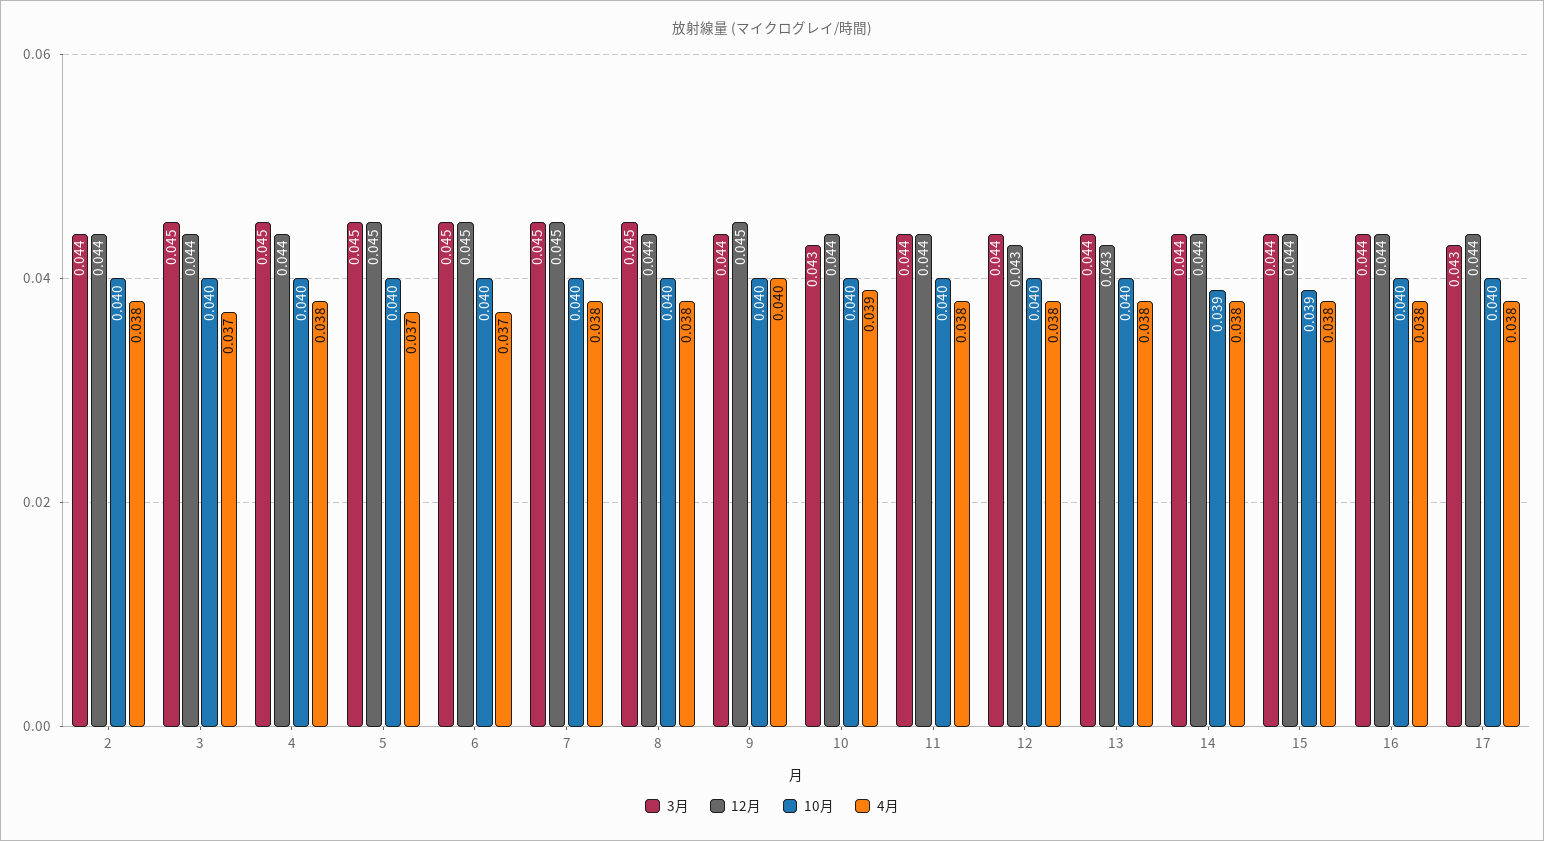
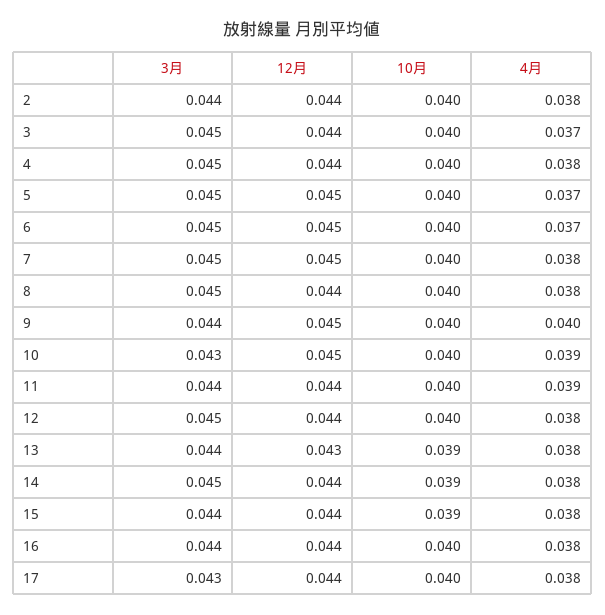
  {
    "3月": {
      "2": 0.044,
      "3": 0.045,
      "4": 0.045,
      "5": 0.045,
      "6": 0.045,
      "7": 0.045,
      "8": 0.045,
      "9": 0.044,
      "10": 0.043,
      "11": 0.044,
-     "12": 0.044,
+     "12": 0.045,
      "13": 0.044,
-     "14": 0.044,
+     "14": 0.045,
      "15": 0.044,
      "16": 0.044,
      "17": 0.043
    },
    "12月": {
      "2": 0.044,
      "3": 0.044,
      "4": 0.044,
      "5": 0.045,
      "6": 0.045,
      "7": 0.045,
      "8": 0.044,
      "9": 0.045,
-     "10": 0.044,
+     "10": 0.045,
      "11": 0.044,
-     "12": 0.043,
+     "12": 0.044,
      "13": 0.043,
      "14": 0.044,
      "15": 0.044,
      "16": 0.044,
      "17": 0.044
    },
    "10月": {
      "2": 0.04,
      "3": 0.04,
      "4": 0.04,
      "5": 0.04,
      "6": 0.04,
      "7": 0.04,
      "8": 0.04,
      "9": 0.04,
      "10": 0.04,
      "11": 0.04,
      "12": 0.04,
-     "13": 0.04,
+     "13": 0.039,
      "14": 0.039,
      "15": 0.039,
      "16": 0.04,
      "17": 0.04
    },
    "4月": {
      "2": 0.038,
      "3": 0.037,
      "4": 0.038,
      "5": 0.037,
      "6": 0.037,
      "7": 0.038,
      "8": 0.038,
      "9": 0.04,
      "10": 0.039,
-     "11": 0.038,
+     "11": 0.039,
      "12": 0.038,
      "13": 0.038,
      "14": 0.038,
      "15": 0.038,
      "16": 0.038,
      "17": 0.038
    }
  }

